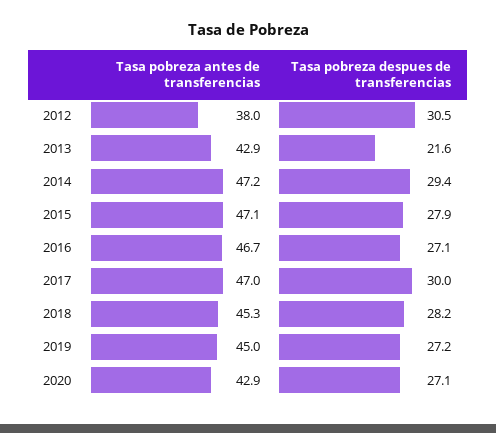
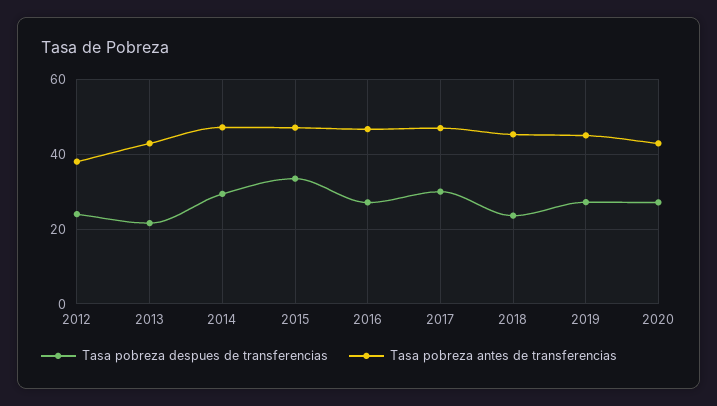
  {
    "Tasa pobreza antes de transferencias": {
      "2012": 38,
      "2013": 42.9,
      "2014": 47.2,
      "2015": 47.1,
      "2016": 46.7,
      "2017": 47,
      "2018": 45.3,
      "2019": 45,
      "2020": 42.9
    },
    "Tasa pobreza despues de transferencias": {
-     "2012": 30.5,
+     "2012": 24,
      "2013": 21.6,
      "2014": 29.4,
-     "2015": 27.9,
+     "2015": 34,
      "2016": 27.1,
      "2017": 30,
-     "2018": 28.2,
+     "2018": 24,
      "2019": 27.2,
      "2020": 27.1
    }
  }

